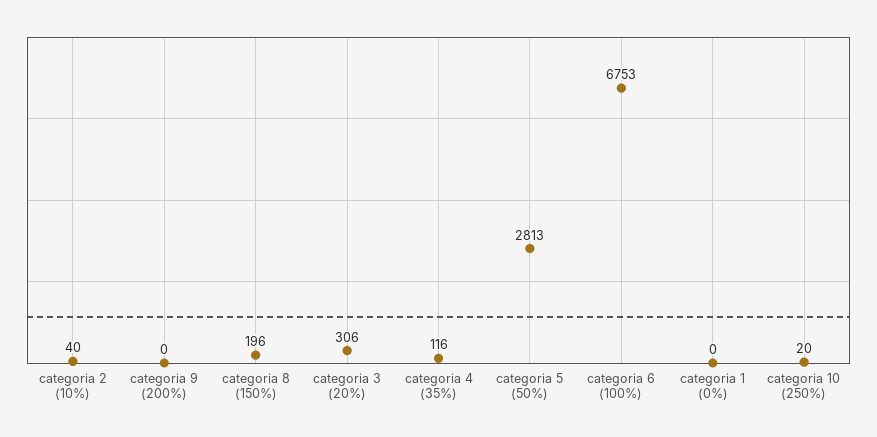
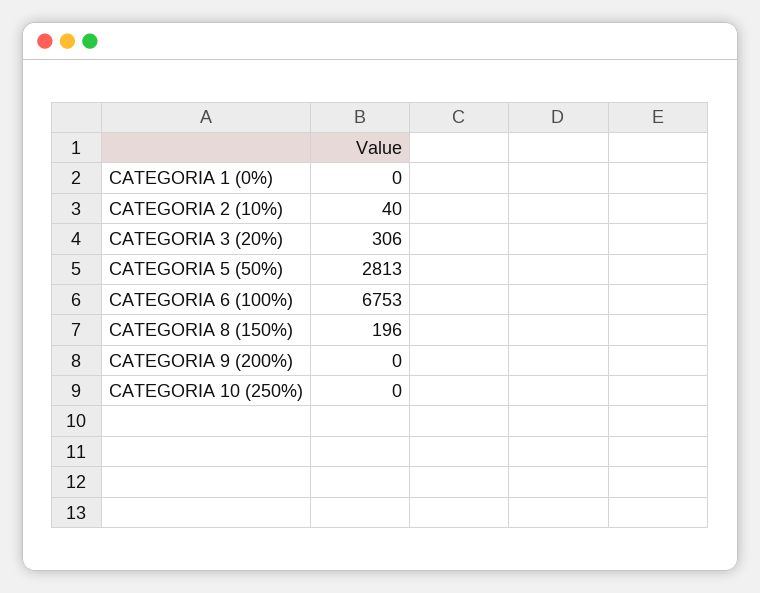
  {
    "categoria 2 (10%)": 40,
    "categoria 9 (200%)": 0,
    "categoria 8 (150%)": 196,
    "categoria 3 (20%)": 306,
-   "categoria 4 (35%)": 116,
    "categoria 5 (50%)": 2813,
    "categoria 6 (100%)": 6753,
    "categoria 1 (0%)": 0,
-   "categoria 10 (250%)": 20
+   "categoria 10 (250%)": 0
  }

